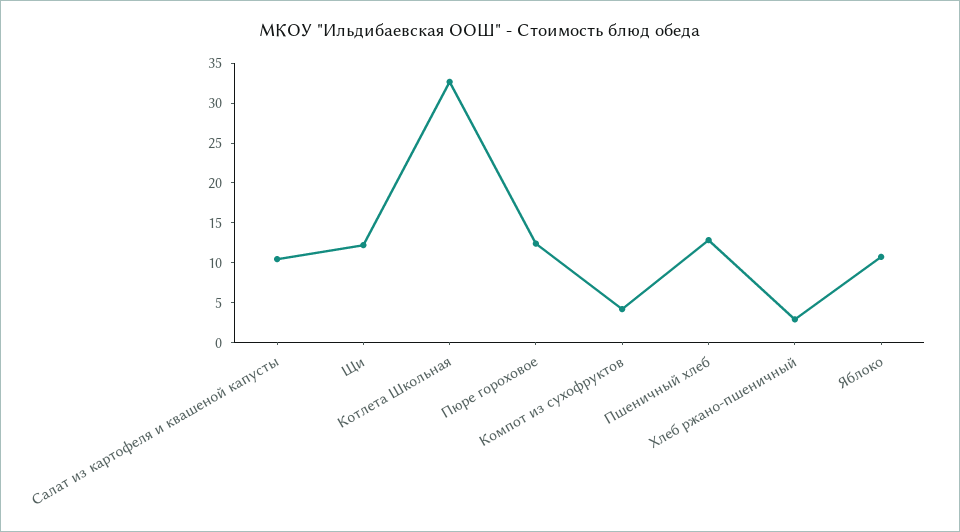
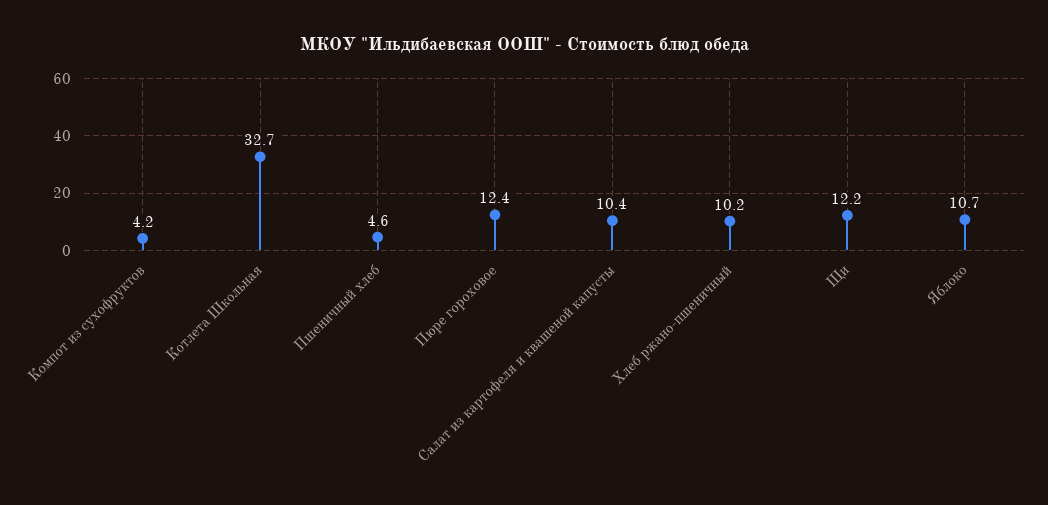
  {
    "Салат из картофеля и квашеной капусты": 10.4,
    "Щи": 12.2,
    "Котлета Школьная": 32.7,
    "Пюре гороховое": 12.4,
    "Компот из сухофруктов": 4.2,
-   "Пшеничный хлеб": 12.5,
+   "Пшеничный хлеб": 4.6,
-   "Хлеб ржано-пшеничный": 2.5,
+   "Хлеб ржано-пшеничный": 10.2,
    "Яблоко": 10.7
  }

